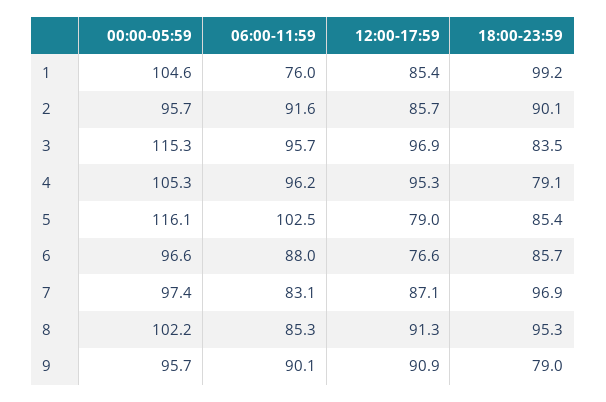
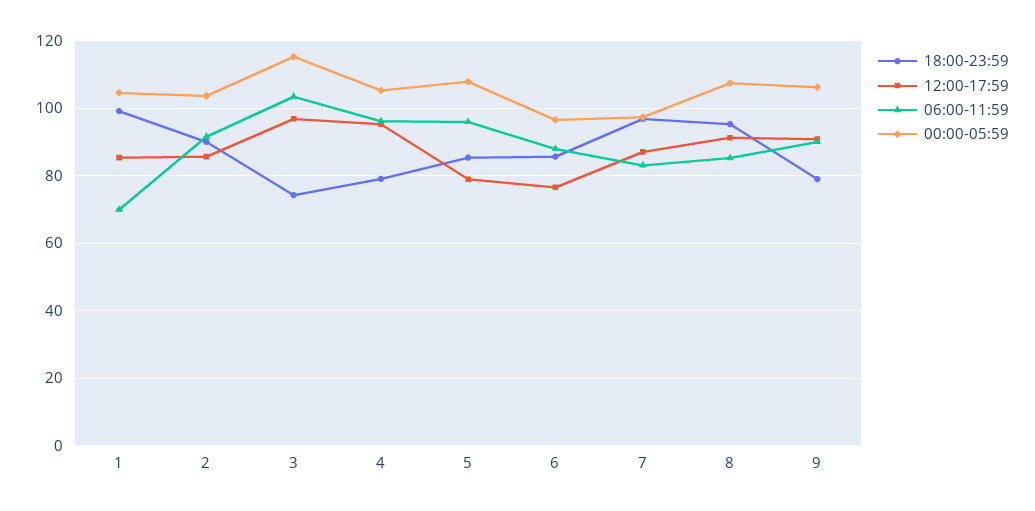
  {
    "00:00-05:59": {
      "1": 104.6,
-     "2": 95.7,
+     "2": 104,
      "3": 115.3,
      "4": 105.3,
-     "5": 116.1,
+     "5": 108,
      "6": 96.6,
      "7": 97.4,
-     "8": 102.2,
+     "8": 108,
-     "9": 95.7
+     "9": 106
    },
    "06:00-11:59": {
-     "1": 76,
+     "1": 70,
      "2": 91.6,
-     "3": 95.7,
+     "3": 104,
      "4": 96.2,
-     "5": 102.5,
+     "5": 96,
      "6": 88,
      "7": 83.1,
      "8": 85.3,
      "9": 90.1
    },
    "12:00-17:59": {
      "1": 85.4,
      "2": 85.7,
      "3": 96.9,
      "4": 95.3,
      "5": 79,
      "6": 76.6,
      "7": 87.1,
      "8": 91.3,
      "9": 90.9
    },
    "18:00-23:59": {
      "1": 99.2,
      "2": 90.1,
-     "3": 83.5,
+     "3": 74,
      "4": 79.1,
      "5": 85.4,
      "6": 85.7,
      "7": 96.9,
      "8": 95.3,
      "9": 79
    }
  }

